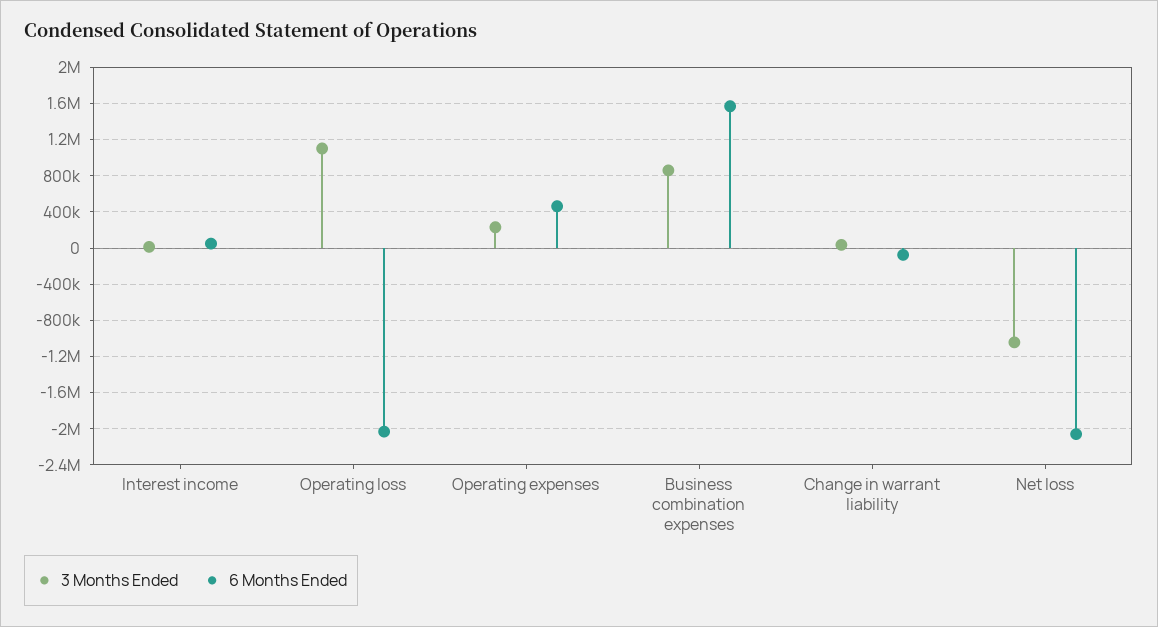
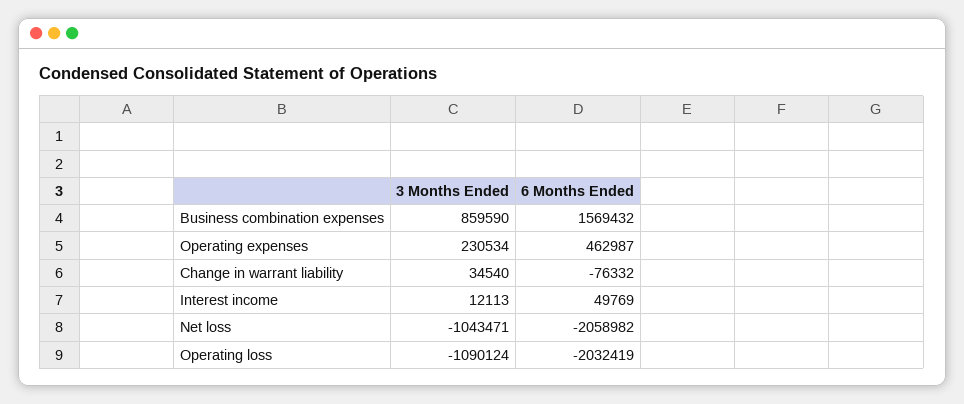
  {
    "3 Months Ended": {
      "Interest income": 12113,
-     "Operating loss": 1100000,
+     "Operating loss": -1090124,
      "Operating expenses": 230534,
      "Business combination expenses": 859590,
      "Change in warrant liability": 34540,
      "Net loss": -1043471
    },
    "6 Months Ended": {
      "Interest income": 49769,
      "Operating loss": -2032419,
      "Operating expenses": 462987,
      "Business combination expenses": 1569432,
      "Change in warrant liability": -76332,
      "Net loss": -2058982
    }
  }

